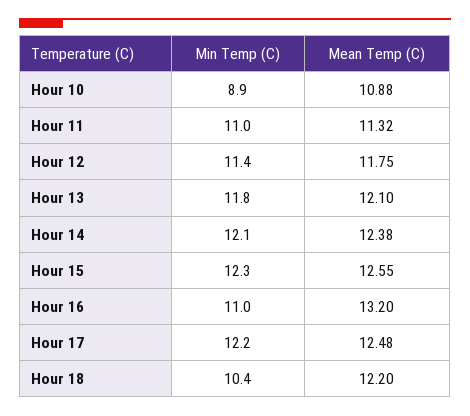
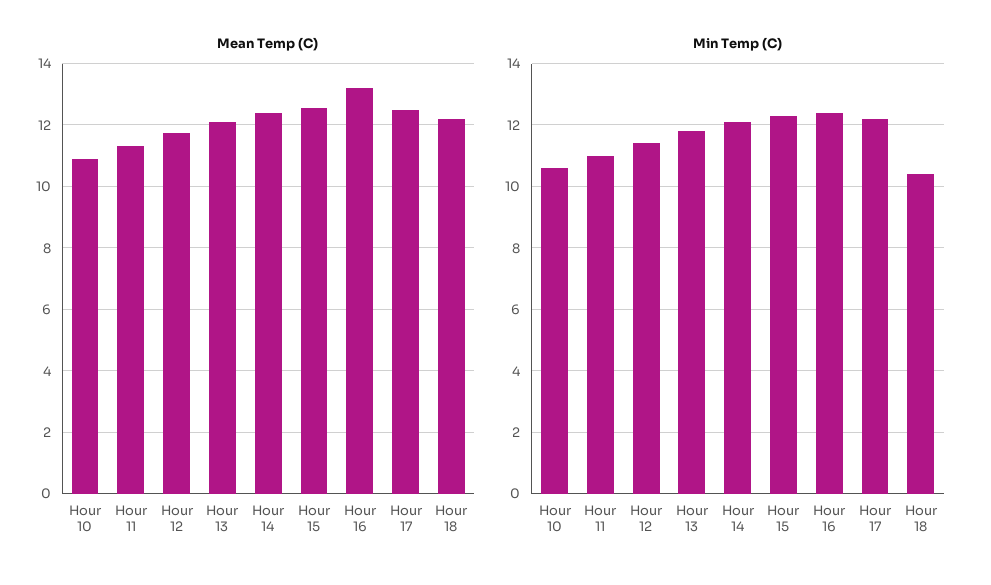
  {
    "Min Temp (C)": {
-     "Hour 10": 8.9,
+     "Hour 10": 10.5,
      "Hour 11": 11,
      "Hour 12": 11.4,
      "Hour 13": 11.8,
      "Hour 14": 12.1,
      "Hour 15": 12.3,
-     "Hour 16": 11,
+     "Hour 16": 12.5,
      "Hour 17": 12.2,
      "Hour 18": 10.4
    },
    "Mean Temp (C)": {
      "Hour 10": 10.88,
      "Hour 11": 11.32,
      "Hour 12": 11.75,
      "Hour 13": 12.1,
      "Hour 14": 12.38,
      "Hour 15": 12.55,
      "Hour 16": 13.2,
      "Hour 17": 12.48,
      "Hour 18": 12.2
    }
  }

